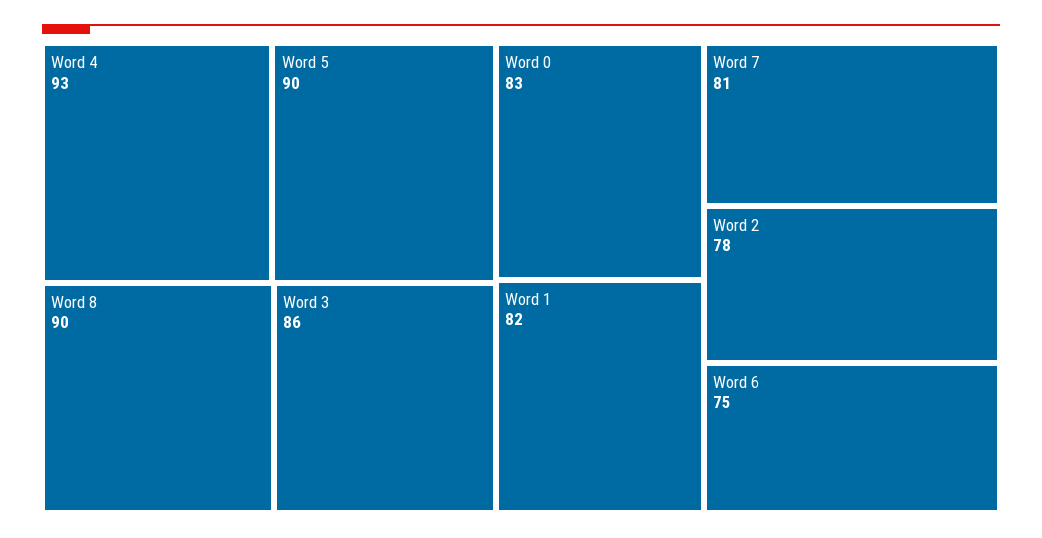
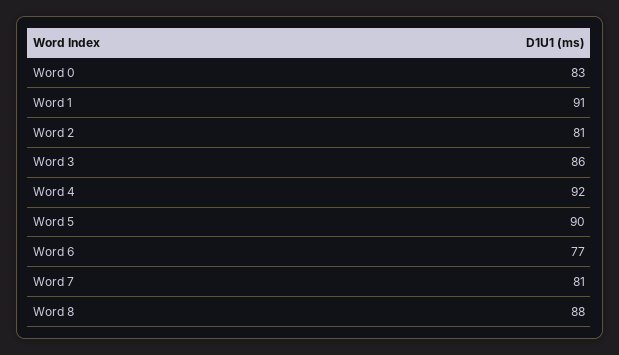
  {
-   "Word 4": 93,
+   "Word 4": 92,
    "Word 5": 90,
-   "Word 8": 90,
+   "Word 8": 88,
    "Word 3": 86,
    "Word 0": 83,
-   "Word 1": 82,
+   "Word 1": 91,
    "Word 7": 81,
-   "Word 2": 78,
+   "Word 2": 81,
-   "Word 6": 75
+   "Word 6": 77
  }

